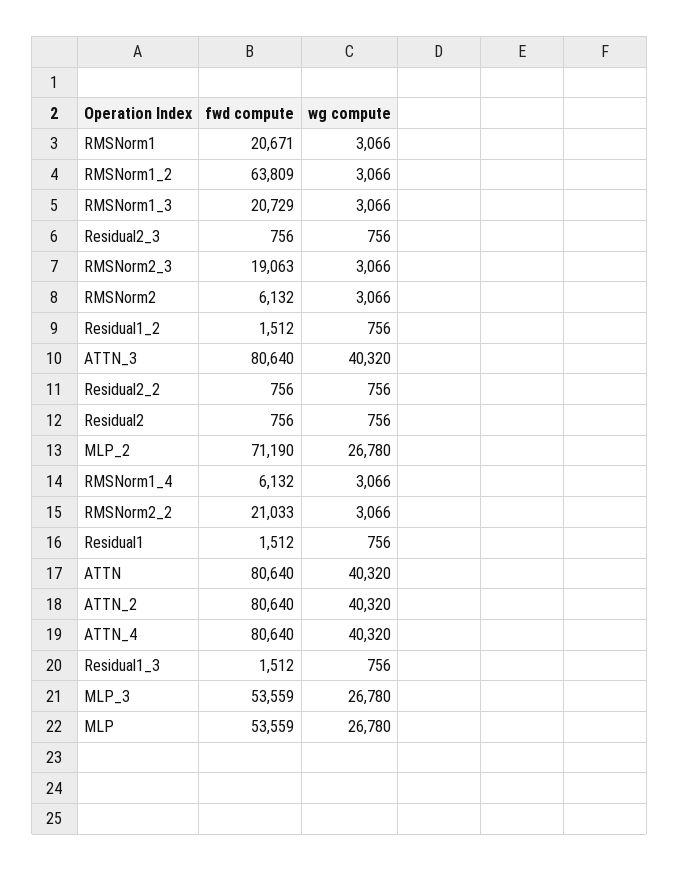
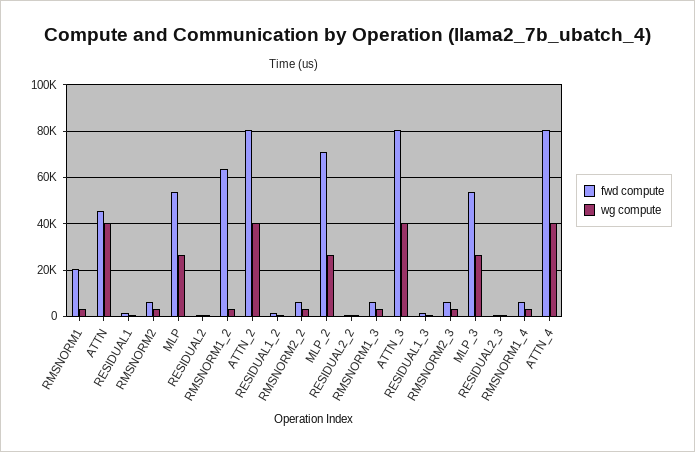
  {
    "fwd compute": {
      "RMSNorm1": 20671,
      "RMSNorm1_2": 63809,
-     "RMSNorm1_3": 20729,
+     "RMSNorm1_3": 5000,
      "Residual2_3": 756,
-     "RMSNorm2_3": 19063,
+     "RMSNorm2_3": 5000,
      "RMSNorm2": 6132,
      "Residual1_2": 1512,
      "ATTN_3": 80640,
      "Residual2_2": 756,
      "Residual2": 756,
      "MLP_2": 71190,
      "RMSNorm1_4": 6132,
-     "RMSNorm2_2": 21033,
+     "RMSNorm2_2": 5000,
      "Residual1": 1512,
-     "ATTN": 80640,
+     "ATTN": 45000,
      "ATTN_2": 80640,
      "ATTN_4": 80640,
      "Residual1_3": 1512,
      "MLP_3": 53559,
      "MLP": 53559
    },
    "wg compute": {
      "RMSNorm1": 3066,
      "RMSNorm1_2": 3066,
      "RMSNorm1_3": 3066,
      "Residual2_3": 756,
      "RMSNorm2_3": 3066,
      "RMSNorm2": 3066,
      "Residual1_2": 756,
      "ATTN_3": 40320,
      "Residual2_2": 756,
      "Residual2": 756,
      "MLP_2": 26780,
      "RMSNorm1_4": 3066,
      "RMSNorm2_2": 3066,
      "Residual1": 756,
      "ATTN": 40320,
      "ATTN_2": 40320,
      "ATTN_4": 40320,
      "Residual1_3": 756,
      "MLP_3": 26780,
      "MLP": 26780
    }
  }

